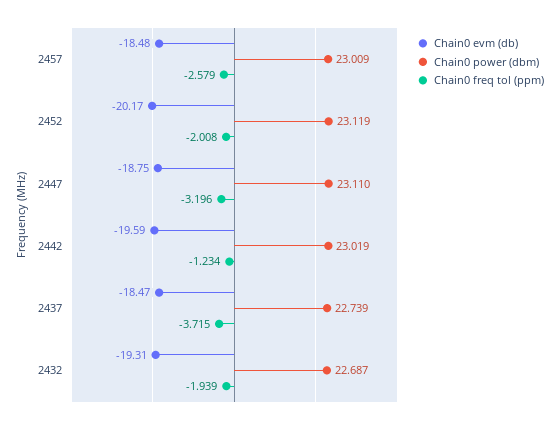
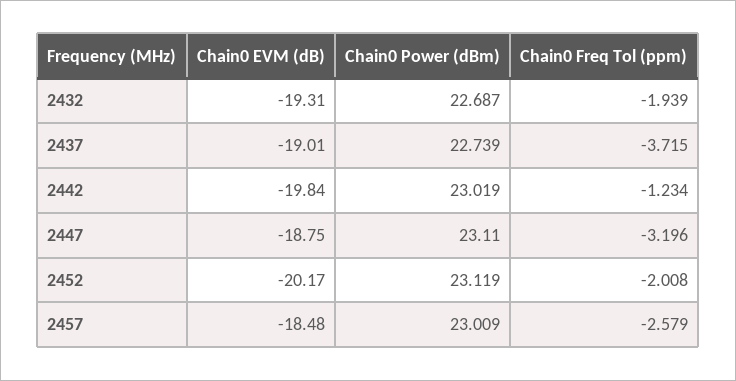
  {
    "Chain0 evm (db)": {
      "2457": -18.48,
      "2452": -20.17,
      "2447": -18.75,
-     "2442": -19.59,
+     "2442": -19.84,
-     "2437": -18.47,
+     "2437": -19.01,
      "2432": -19.31
    },
    "Chain0 power (dbm)": {
      "2457": 23.009,
      "2452": 23.119,
      "2447": 23.11,
      "2442": 23.019,
      "2437": 22.739,
      "2432": 22.687
    },
    "Chain0 freq tol (ppm)": {
      "2457": -2.579,
      "2452": -2.008,
      "2447": -3.196,
      "2442": -1.234,
      "2437": -3.715,
      "2432": -1.939
    }
  }

